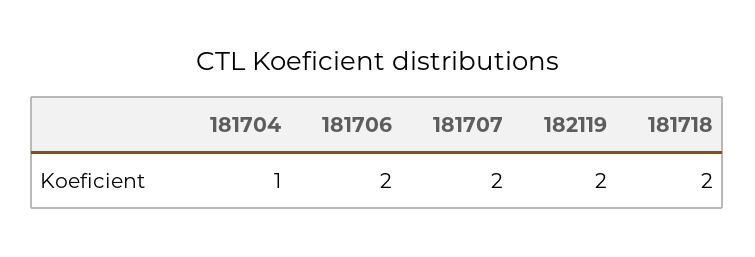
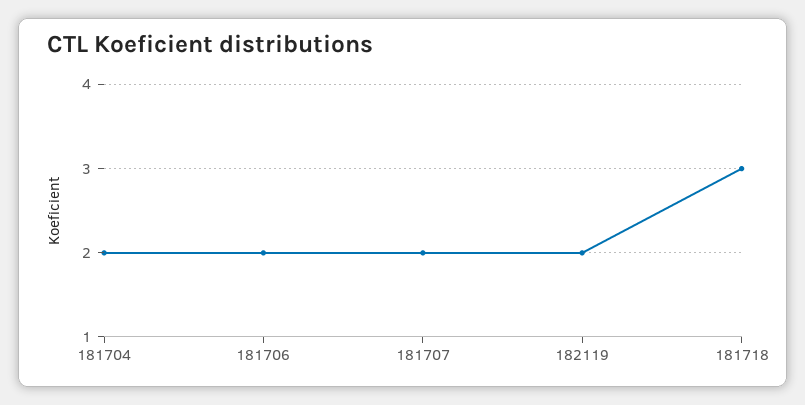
  {
-   "181704": 1,
+   "181704": 2,
    "181706": 2,
    "181707": 2,
    "182119": 2,
-   "181718": 2
+   "181718": 3
  }

